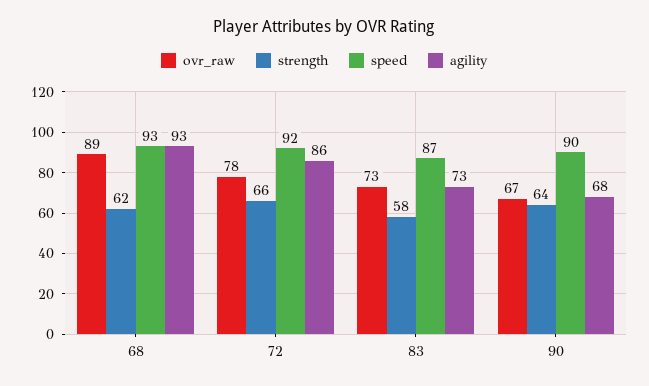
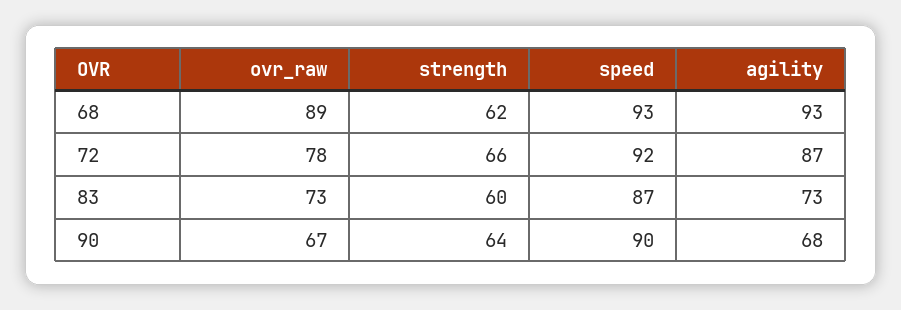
  {
    "ovr_raw": {
      "68": 89,
      "72": 78,
      "83": 73,
      "90": 67
    },
    "strength": {
      "68": 62,
      "72": 66,
-     "83": 58,
+     "83": 60,
      "90": 64
    },
    "speed": {
      "68": 93,
      "72": 92,
      "83": 87,
      "90": 90
    },
    "agility": {
      "68": 93,
-     "72": 86,
+     "72": 87,
      "83": 73,
      "90": 68
    }
  }

